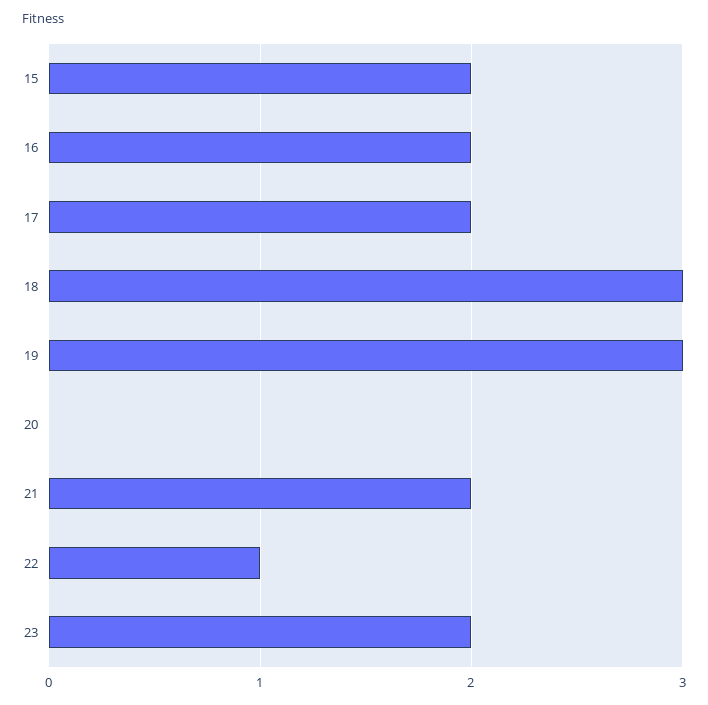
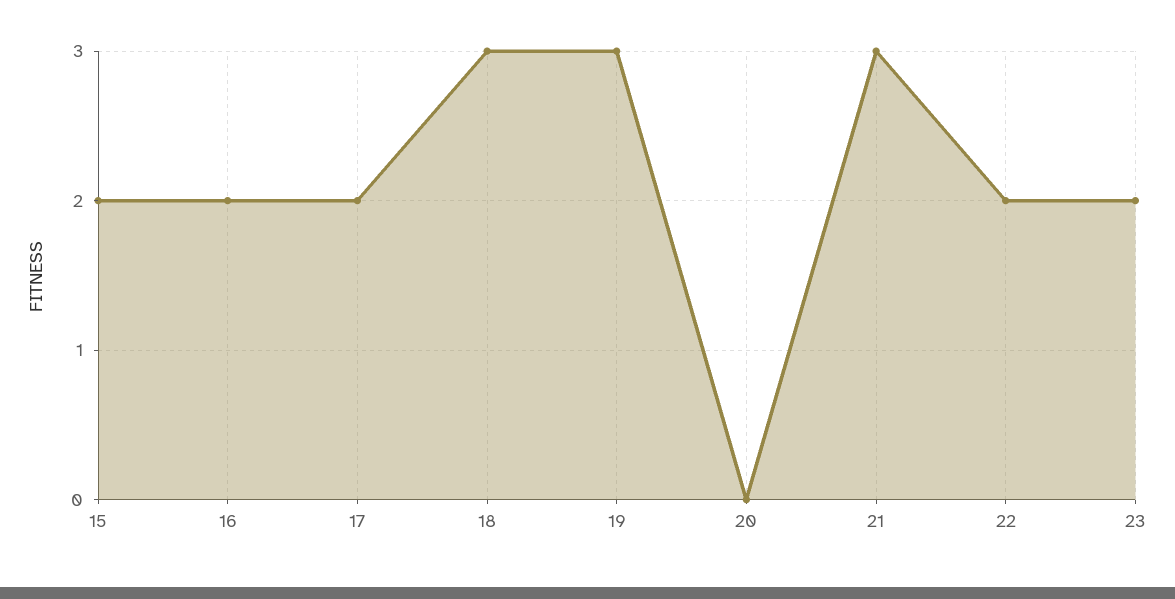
  {
    "15": 2,
    "16": 2,
    "17": 2,
    "18": 3,
    "19": 3,
    "20": 0,
-   "21": 2,
+   "21": 3,
-   "22": 1,
+   "22": 2,
    "23": 2
  }

